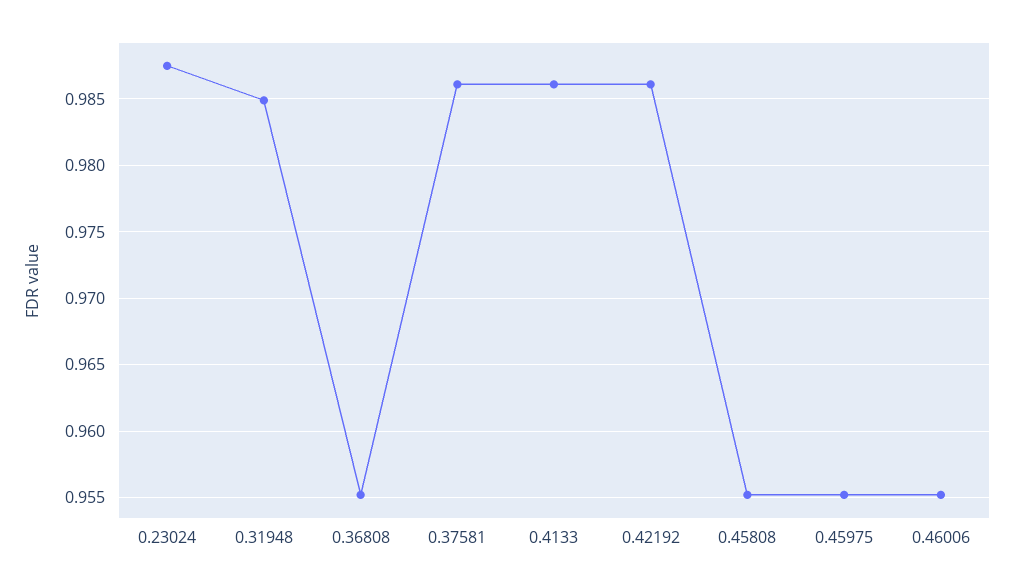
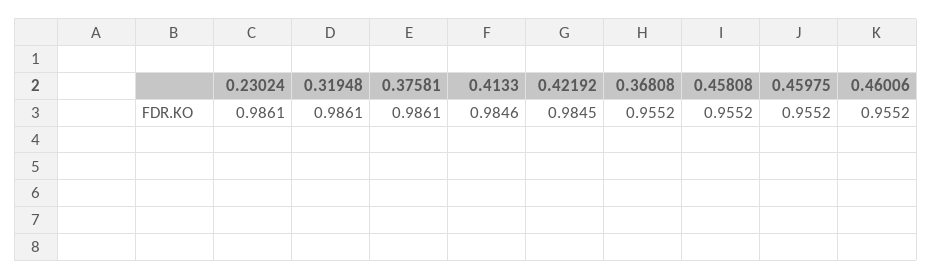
  {
-   "0.23024": 0.9875,
+   "0.23024": 0.9861,
-   "0.31948": 0.985,
+   "0.31948": 0.9861,
    "0.36808": 0.9552,
    "0.37581": 0.9861,
-   "0.4133": 0.986,
+   "0.4133": 0.9846,
-   "0.42192": 0.986,
+   "0.42192": 0.9845,
    "0.45808": 0.9552,
    "0.45975": 0.9552,
    "0.46006": 0.9552
  }

